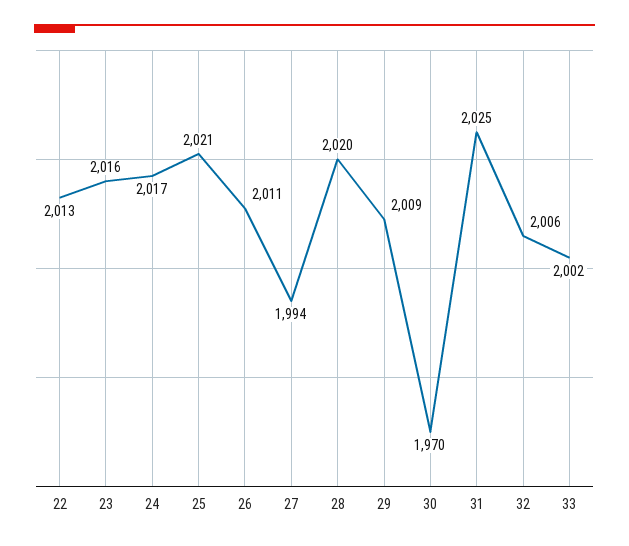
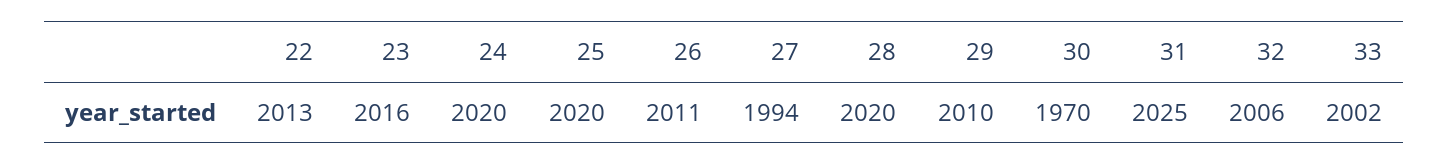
  {
    "22": 2013,
    "23": 2016,
-   "24": 2017,
+   "24": 2020,
-   "25": 2021,
+   "25": 2020,
    "26": 2011,
    "27": 1994,
    "28": 2020,
-   "29": 2009,
+   "29": 2010,
    "30": 1970,
    "31": 2025,
    "32": 2006,
    "33": 2002
  }

